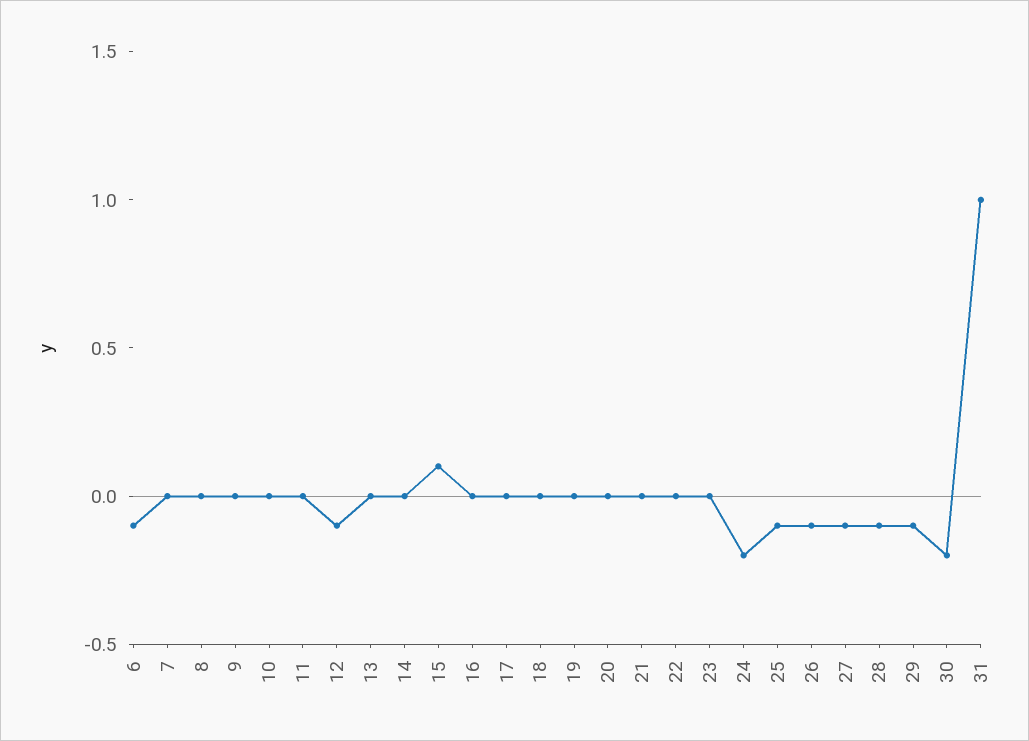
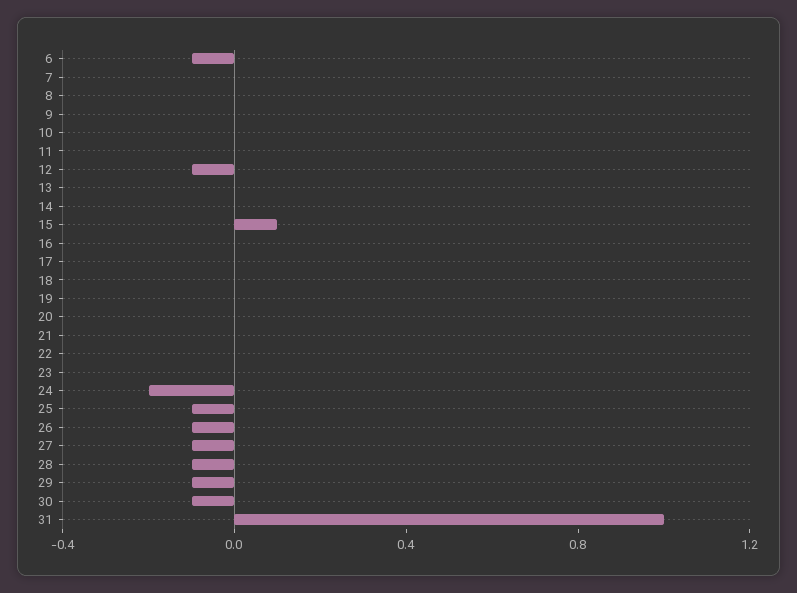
  {
    "6": -0.1,
    "7": 0,
    "8": 0,
    "9": 0,
    "10": 0,
    "11": 0,
    "12": -0.1,
    "13": 0,
    "14": 0,
    "15": 0.1,
    "16": 0,
    "17": 0,
    "18": 0,
    "19": 0,
    "20": 0,
    "21": 0,
    "22": 0,
    "23": 0,
    "24": -0.2,
    "25": -0.1,
    "26": -0.1,
    "27": -0.1,
    "28": -0.1,
    "29": -0.1,
-   "30": -0.2,
+   "30": -0.1,
    "31": 1
  }

